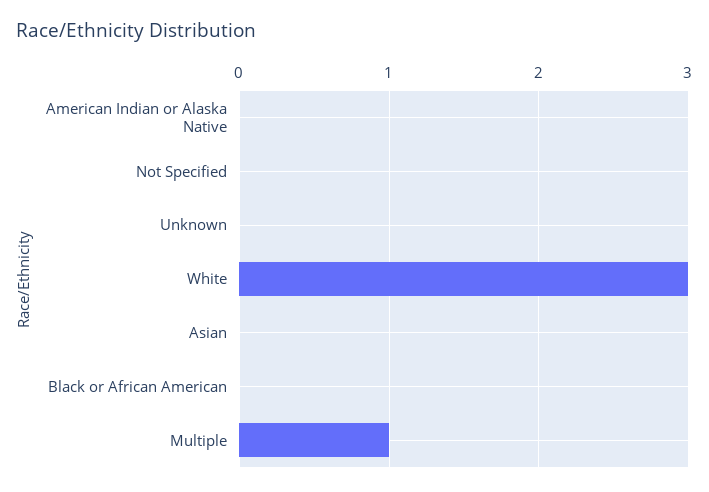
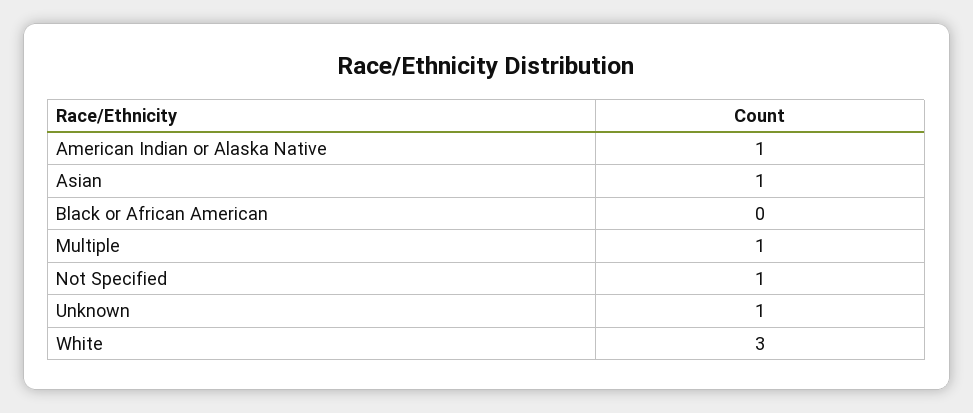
  {
-   "American Indian or Alaska Native": 0,
+   "American Indian or Alaska Native": 1,
-   "Not Specified": 0,
+   "Not Specified": 1,
-   "Unknown": 0,
+   "Unknown": 1,
    "White": 3,
-   "Asian": 0,
+   "Asian": 1,
    "Black or African American": 0,
    "Multiple": 1
  }

